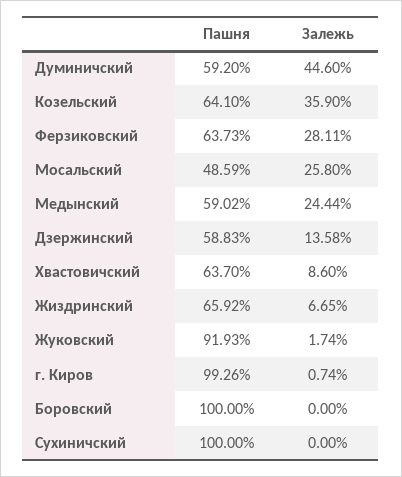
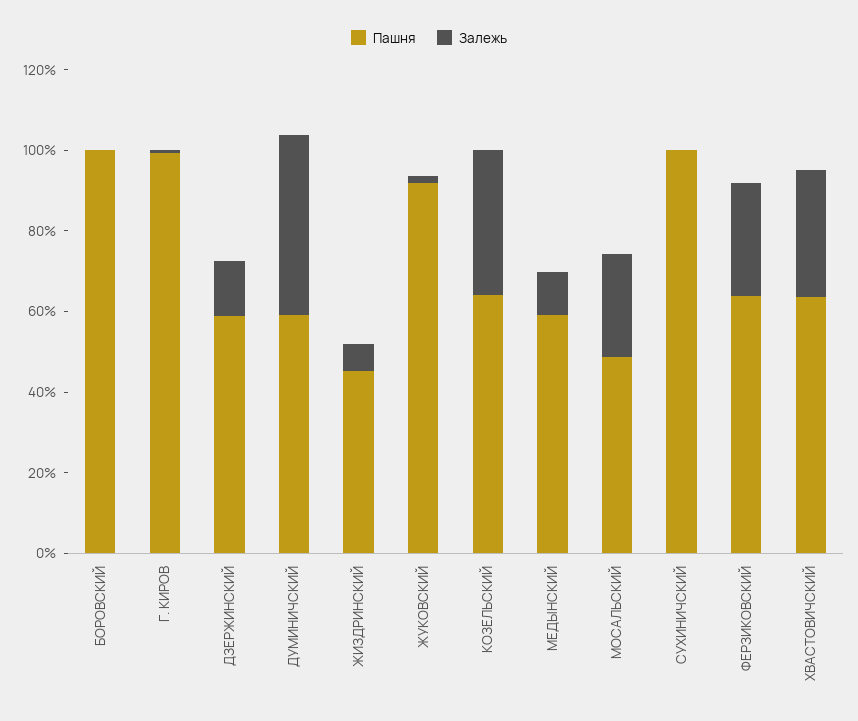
  {
    "Пашня": {
      "Думиничский": 59.2,
      "Козельский": 64.1,
      "Ферзиковский": 63.73,
      "Мосальский": 48.59,
      "Медынский": 59.02,
      "Дзержинский": 58.83,
      "Хвастовичский": 63.7,
-     "Жиздринский": 65.92,
+     "Жиздринский": 45,
      "Жуковский": 91.93,
      "г. Киров": 99.26,
      "Боровский": 100,
      "Сухиничский": 100
    },
    "Залежь": {
      "Думиничский": 44.6,
      "Козельский": 35.9,
      "Ферзиковский": 28.11,
      "Мосальский": 25.8,
-     "Медынский": 24.44,
+     "Медынский": 10,
      "Дзержинский": 13.58,
-     "Хвастовичский": 8.6,
+     "Хвастовичский": 30,
      "Жиздринский": 6.65,
      "Жуковский": 1.74,
      "г. Киров": 0.74,
      "Боровский": 0,
      "Сухиничский": 0
    }
  }

